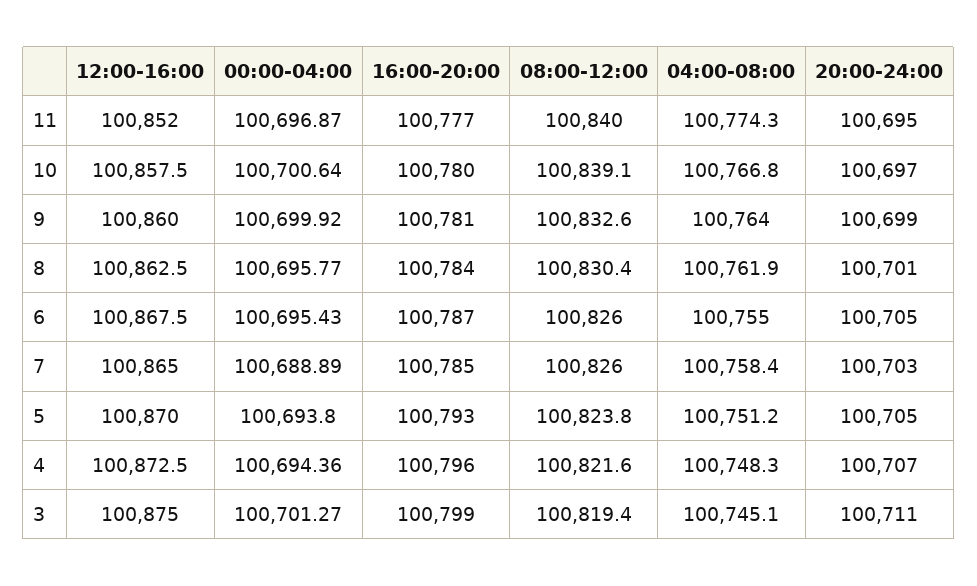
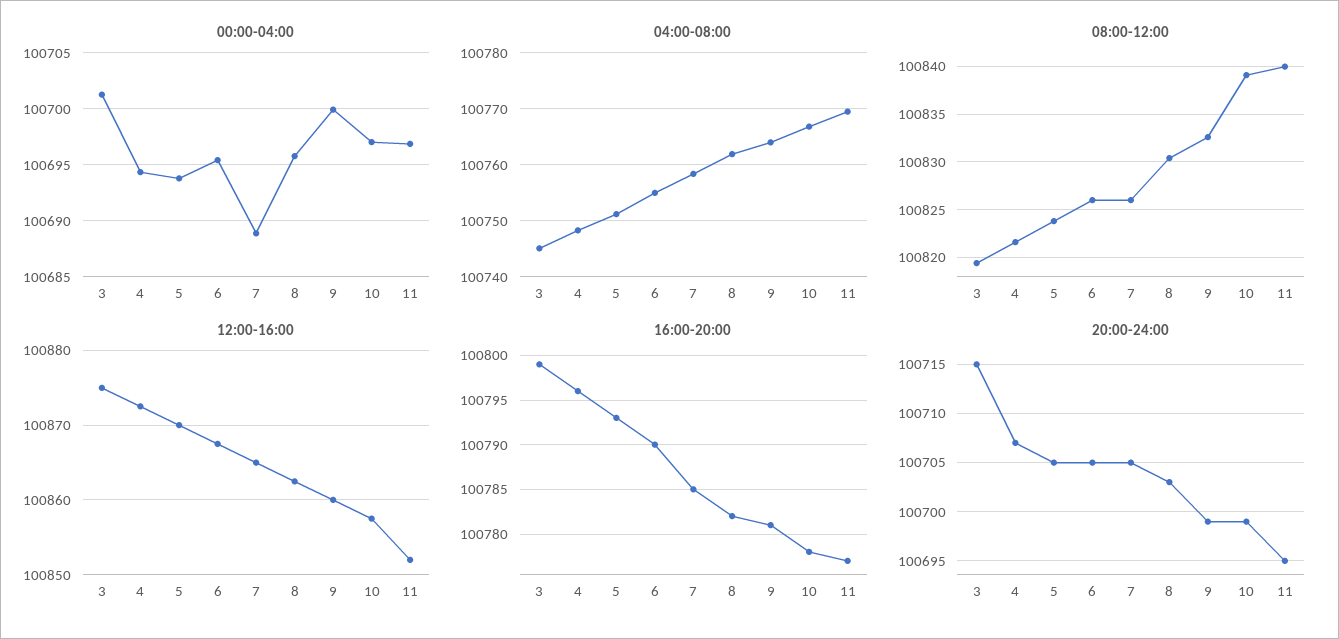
  {
    "12:00-16:00": {
      "11": 100852,
      "10": 100857.5,
      "9": 100860,
      "8": 100862.5,
      "6": 100867.5,
      "7": 100865,
      "5": 100870,
      "4": 100872.5,
      "3": 100875
    },
    "00:00-04:00": {
      "11": 100696.87,
-     "10": 100700.64,
+     "10": 100697,
      "9": 100699.92,
      "8": 100695.77,
      "6": 100695.43,
      "7": 100688.89,
      "5": 100693.8,
      "4": 100694.36,
      "3": 100701.27
    },
    "16:00-20:00": {
      "11": 100777,
-     "10": 100780,
+     "10": 100778,
      "9": 100781,
-     "8": 100784,
+     "8": 100782,
-     "6": 100787,
+     "6": 100790,
      "7": 100785,
      "5": 100793,
      "4": 100796,
      "3": 100799
    },
    "08:00-12:00": {
      "11": 100840,
      "10": 100839.1,
      "9": 100832.6,
      "8": 100830.4,
      "6": 100826,
      "7": 100826,
      "5": 100823.8,
      "4": 100821.6,
      "3": 100819.4
    },
    "04:00-08:00": {
-     "11": 100774.3,
+     "11": 100770,
      "10": 100766.8,
      "9": 100764,
      "8": 100761.9,
      "6": 100755,
      "7": 100758.4,
      "5": 100751.2,
      "4": 100748.3,
      "3": 100745.1
    },
    "20:00-24:00": {
      "11": 100695,
-     "10": 100697,
+     "10": 100699,
      "9": 100699,
-     "8": 100701,
+     "8": 100703,
      "6": 100705,
-     "7": 100703,
+     "7": 100705,
      "5": 100705,
      "4": 100707,
-     "3": 100711
+     "3": 100715
    }
  }

